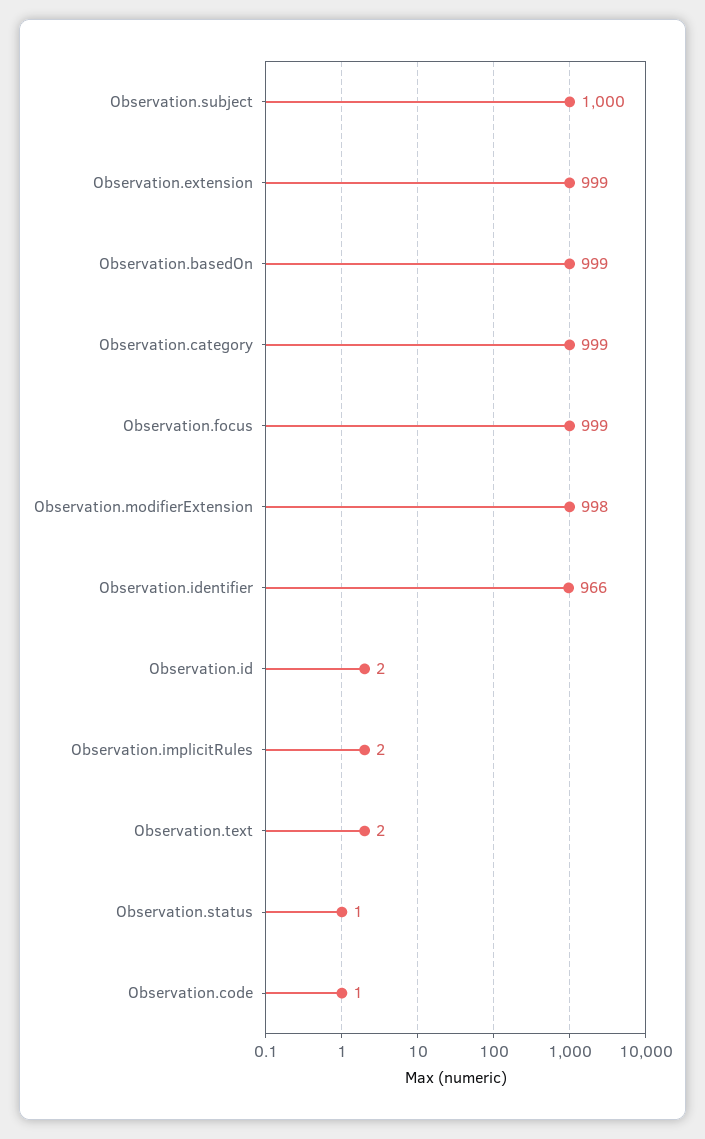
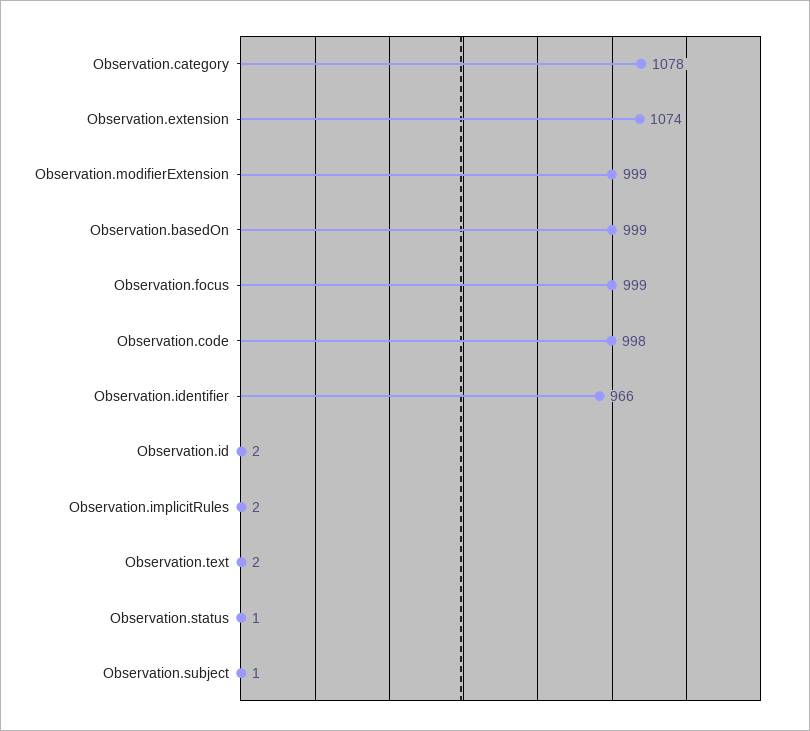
  {
-   "Observation.subject": 1000,
+   "Observation.subject": 1,
-   "Observation.extension": 999,
+   "Observation.extension": 1074,
    "Observation.basedOn": 999,
-   "Observation.category": 999,
+   "Observation.category": 1078,
    "Observation.focus": 999,
-   "Observation.modifierExtension": 998,
+   "Observation.modifierExtension": 999,
    "Observation.identifier": 966,
    "Observation.id": 2,
    "Observation.implicitRules": 2,
    "Observation.text": 2,
    "Observation.status": 1,
-   "Observation.code": 1
+   "Observation.code": 998
  }

